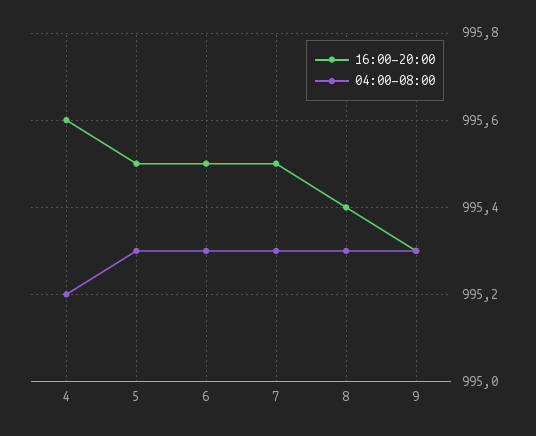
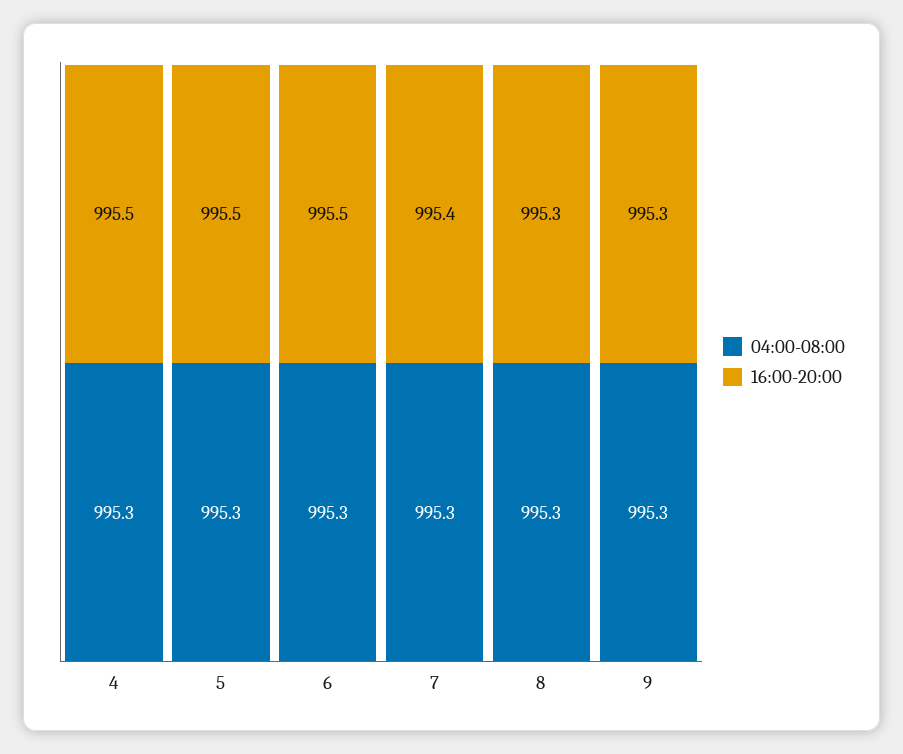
  {
    "16:00-20:00": {
-     "4": 995.6,
+     "4": 995.5,
      "5": 995.5,
      "6": 995.5,
-     "7": 995.5,
+     "7": 995.4,
-     "8": 995.4,
+     "8": 995.3,
      "9": 995.3
    },
    "04:00-08:00": {
-     "4": 995.2,
+     "4": 995.3,
      "5": 995.3,
      "6": 995.3,
      "7": 995.3,
      "8": 995.3,
      "9": 995.3
    }
  }

